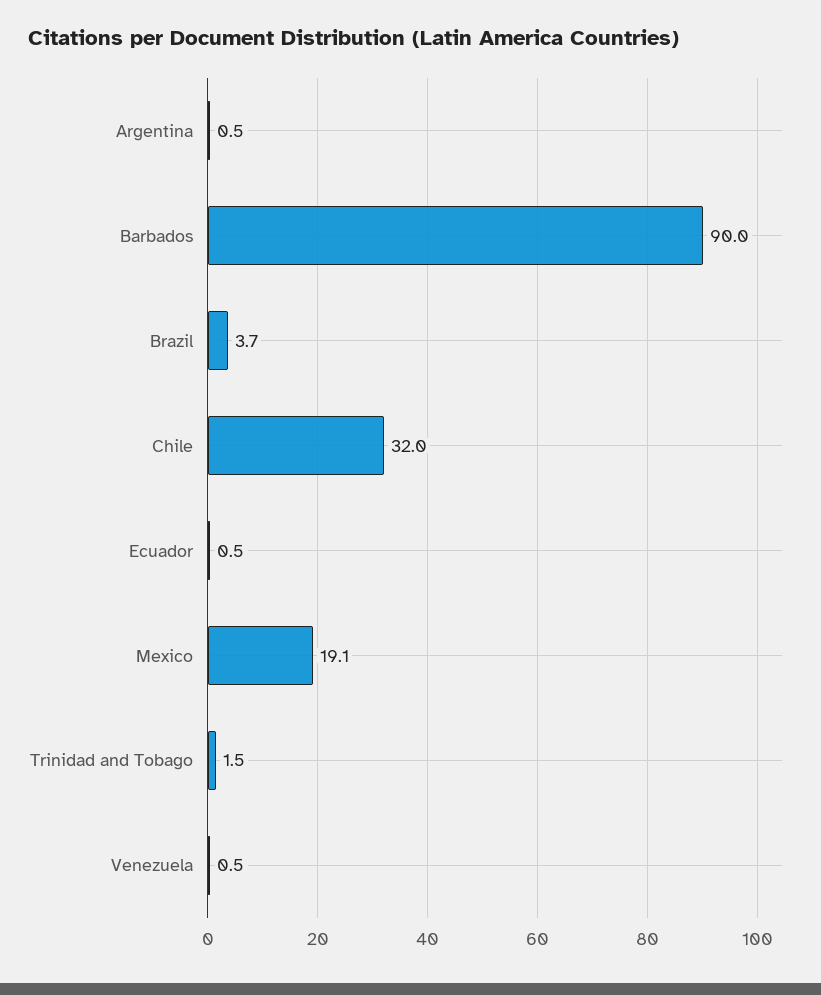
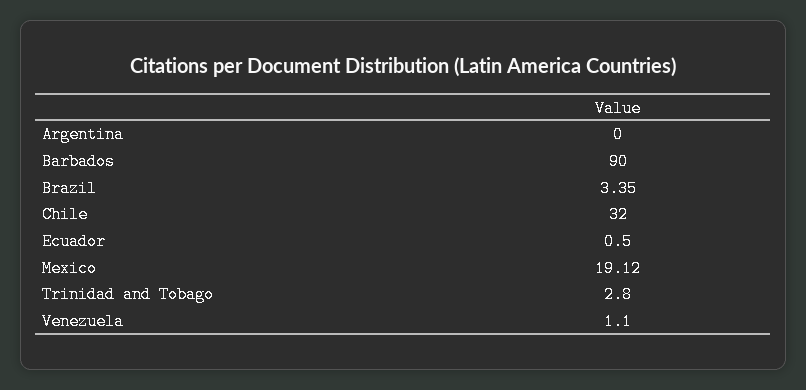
  {
-   "Argentina": 0.5,
+   "Argentina": 0,
    "Barbados": 90,
-   "Brazil": 3.7,
+   "Brazil": 3.35,
    "Chile": 32,
    "Ecuador": 0.5,
    "Mexico": 19.12,
-   "Trinidad and Tobago": 1.5,
+   "Trinidad and Tobago": 2.8,
-   "Venezuela": 0.5
+   "Venezuela": 1.1
  }

